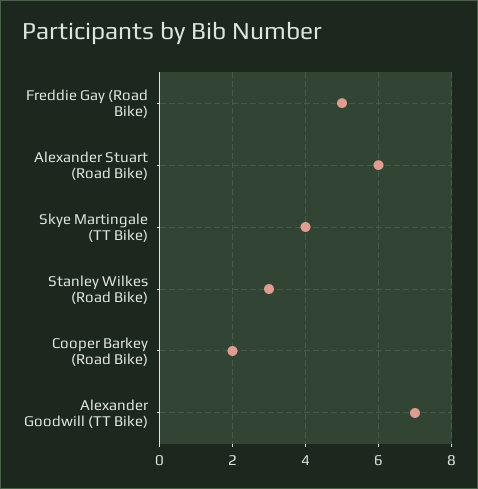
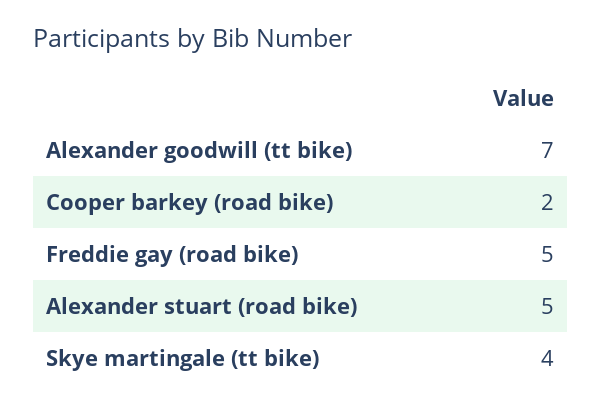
  {
    "Freddie Gay (Road Bike)": 5,
-   "Alexander Stuart (Road Bike)": 6,
+   "Alexander Stuart (Road Bike)": 5,
    "Skye Martingale (TT Bike)": 4,
-   "Stanley Wilkes (Road Bike)": 3,
    "Cooper Barkey (Road Bike)": 2,
    "Alexander Goodwill (TT Bike)": 7
  }

